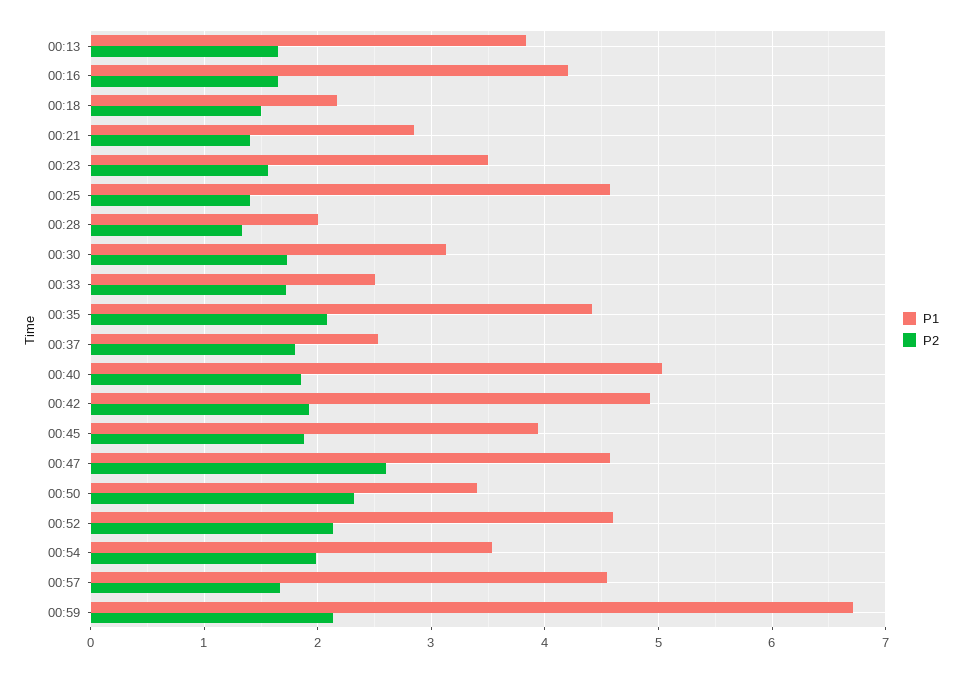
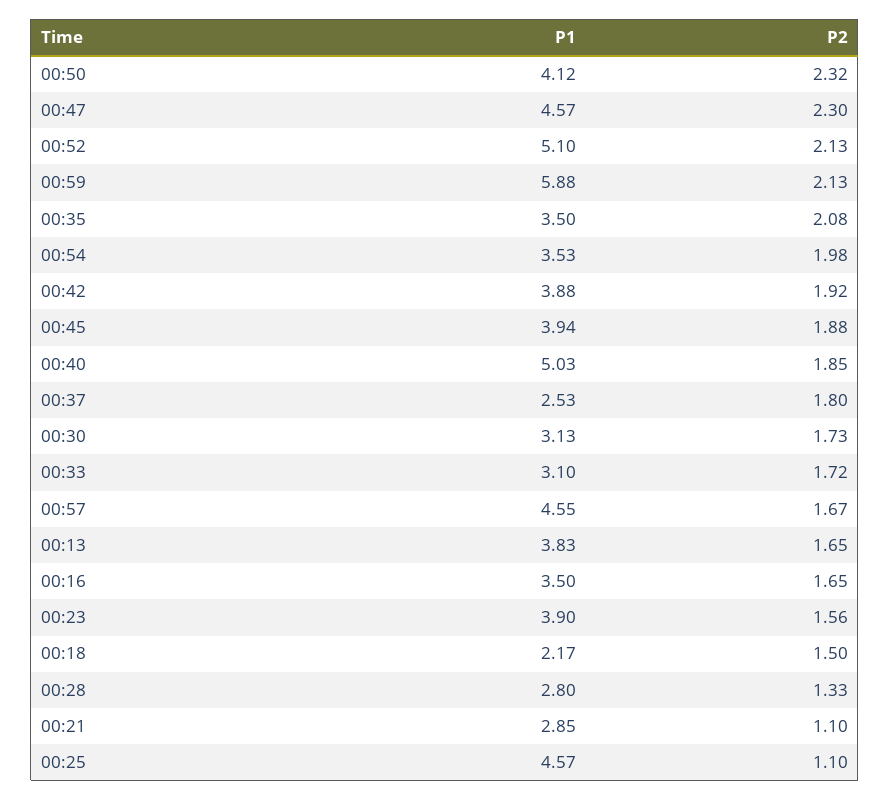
  {
    "P1": {
      "00:13": 3.83,
-     "00:16": 4.2,
+     "00:16": 3.5,
      "00:18": 2.17,
      "00:21": 2.85,
-     "00:23": 3.5,
+     "00:23": 3.9,
      "00:25": 4.57,
-     "00:28": 2,
+     "00:28": 2.8,
      "00:30": 3.13,
-     "00:33": 2.5,
+     "00:33": 3.1,
-     "00:35": 4.4,
+     "00:35": 3.5,
      "00:37": 2.53,
      "00:40": 5.03,
-     "00:42": 4.9,
+     "00:42": 3.88,
      "00:45": 3.94,
      "00:47": 4.57,
-     "00:50": 3.4,
+     "00:50": 4.12,
-     "00:52": 4.6,
+     "00:52": 5.1,
      "00:54": 3.53,
      "00:57": 4.55,
-     "00:59": 6.7
+     "00:59": 5.88
    },
    "P2": {
      "00:13": 1.65,
      "00:16": 1.65,
      "00:18": 1.5,
-     "00:21": 1.4,
+     "00:21": 1.1,
      "00:23": 1.56,
-     "00:25": 1.4,
+     "00:25": 1.1,
      "00:28": 1.33,
      "00:30": 1.73,
      "00:33": 1.72,
      "00:35": 2.08,
      "00:37": 1.8,
      "00:40": 1.85,
      "00:42": 1.92,
      "00:45": 1.88,
-     "00:47": 2.6,
+     "00:47": 2.3,
      "00:50": 2.32,
      "00:52": 2.13,
      "00:54": 1.98,
      "00:57": 1.67,
      "00:59": 2.13
    }
  }

